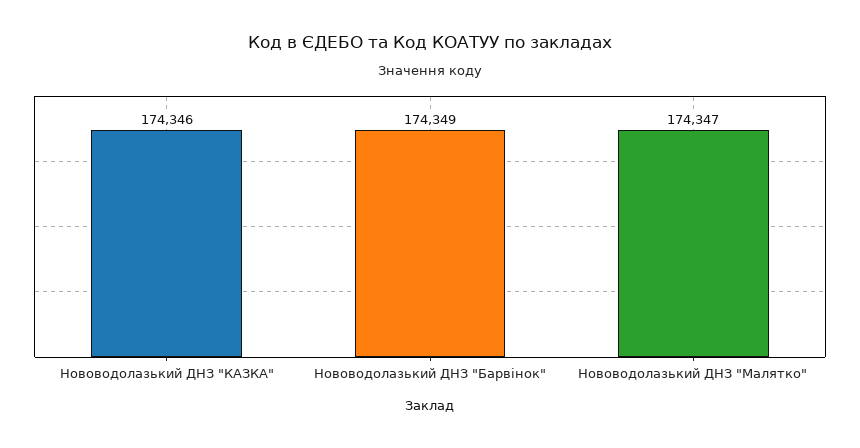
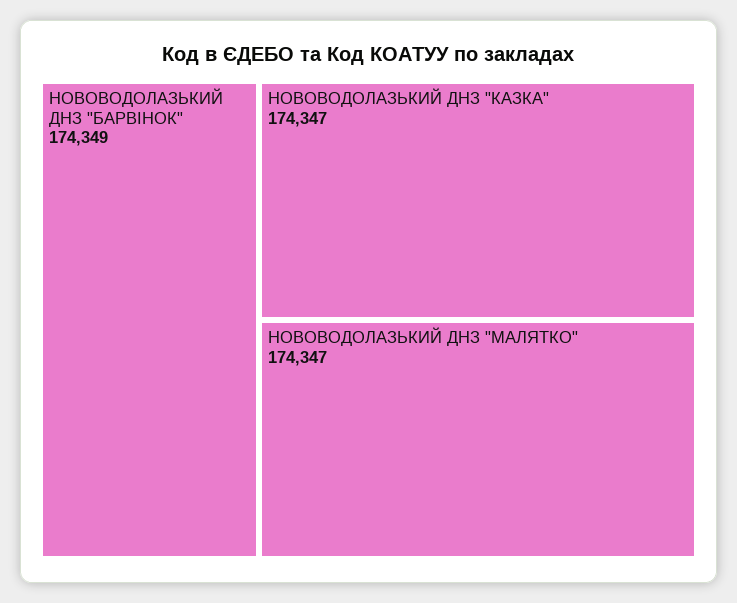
  {
-   "Нововодолазький ДНЗ \"КАЗКА\"": 174346,
+   "Нововодолазький ДНЗ \"КАЗКА\"": 174347,
    "Нововодолазький ДНЗ \"Барвінок\"": 174349,
    "Нововодолазький ДНЗ \"Малятко\"": 174347
  }

